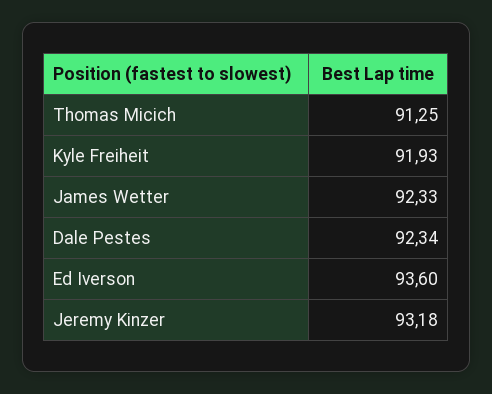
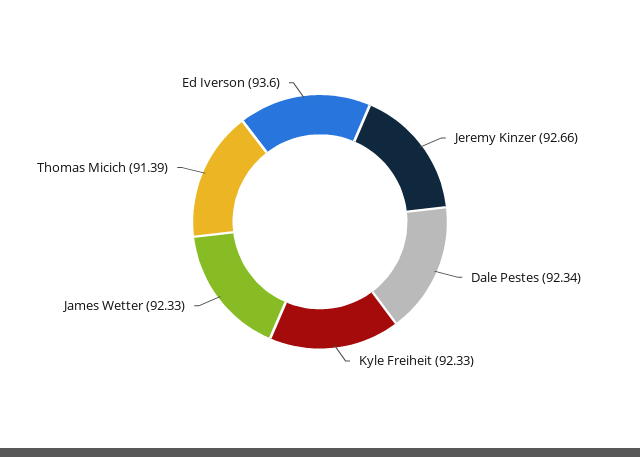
  {
-   "Thomas Micich": 91.25,
+   "Thomas Micich": 91.39,
-   "Kyle Freiheit": 91.93,
+   "Kyle Freiheit": 92.33,
    "James Wetter": 92.33,
    "Dale Pestes": 92.34,
    "Ed Iverson": 93.6,
-   "Jeremy Kinzer": 93.18
+   "Jeremy Kinzer": 92.66
  }

